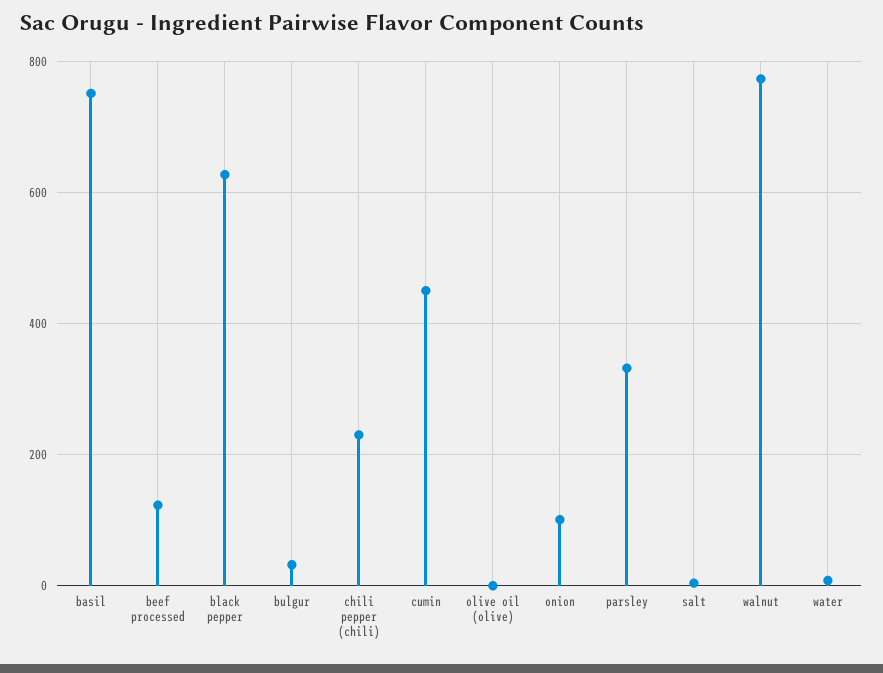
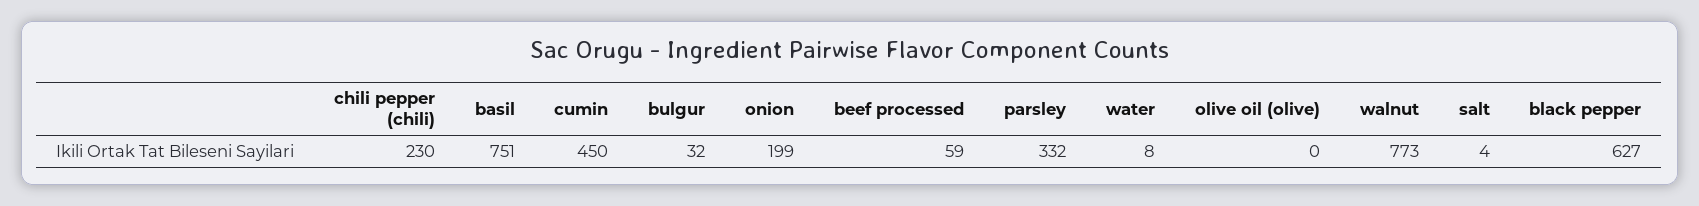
  {
    "basil": 751,
-   "beef processed": 120,
+   "beef processed": 59,
    "black pepper": 627,
    "bulgur": 32,
    "chili pepper (chili)": 230,
    "cumin": 450,
    "olive oil (olive)": 0,
-   "onion": 100,
+   "onion": 199,
    "parsley": 332,
    "salt": 4,
    "walnut": 773,
    "water": 8
  }

